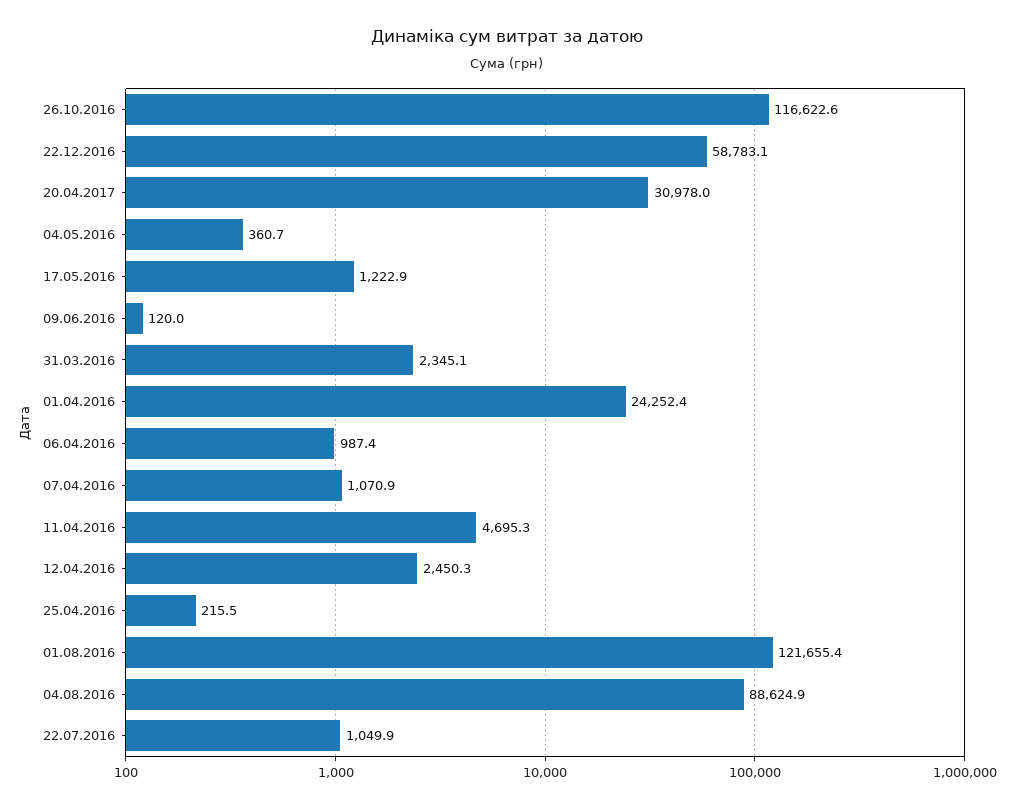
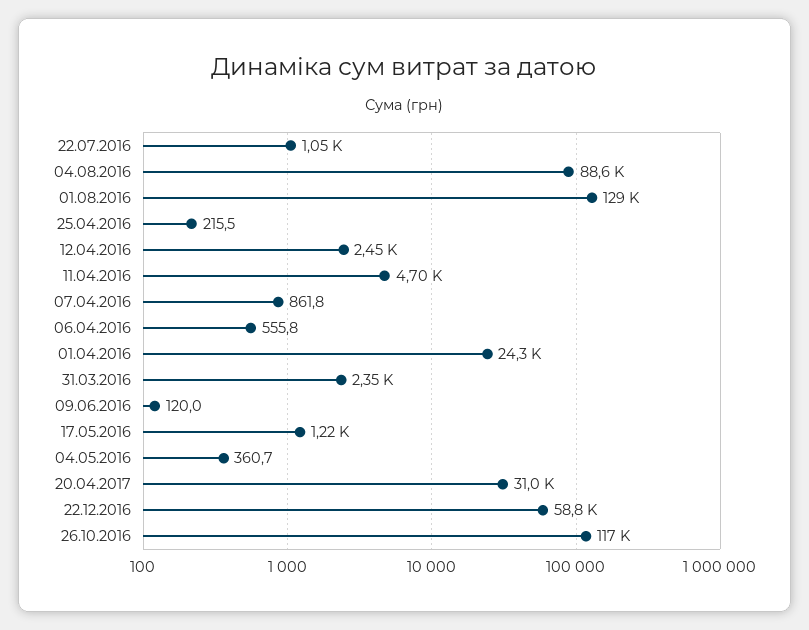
  {
    "26.10.2016": 116622.6,
    "22.12.2016": 58783.1,
    "20.04.2017": 30978,
    "04.05.2016": 360.7,
    "17.05.2016": 1222.9,
    "09.06.2016": 120,
    "31.03.2016": 2345.1,
    "01.04.2016": 24252.4,
-   "06.04.2016": 987.4,
+   "06.04.2016": 555.8,
-   "07.04.2016": 1070.9,
+   "07.04.2016": 861.8,
    "11.04.2016": 4695.3,
    "12.04.2016": 2450.3,
    "25.04.2016": 215.5,
-   "01.08.2016": 121655.4,
+   "01.08.2016": 129000,
    "04.08.2016": 88624.9,
    "22.07.2016": 1049.9
  }

